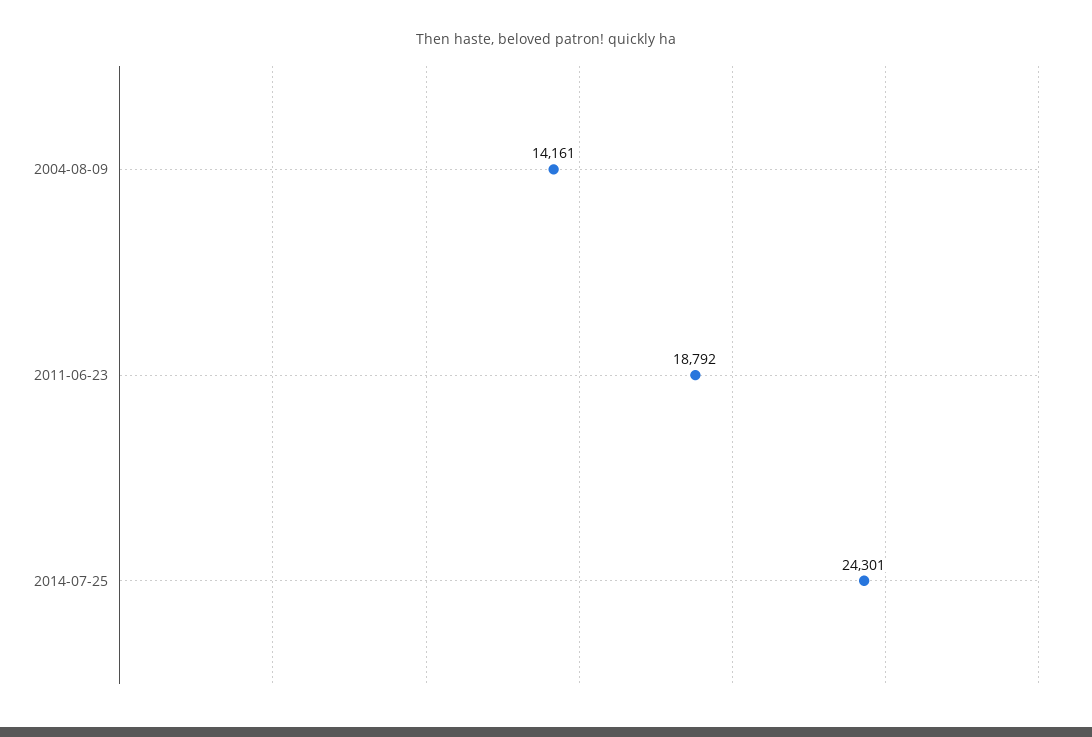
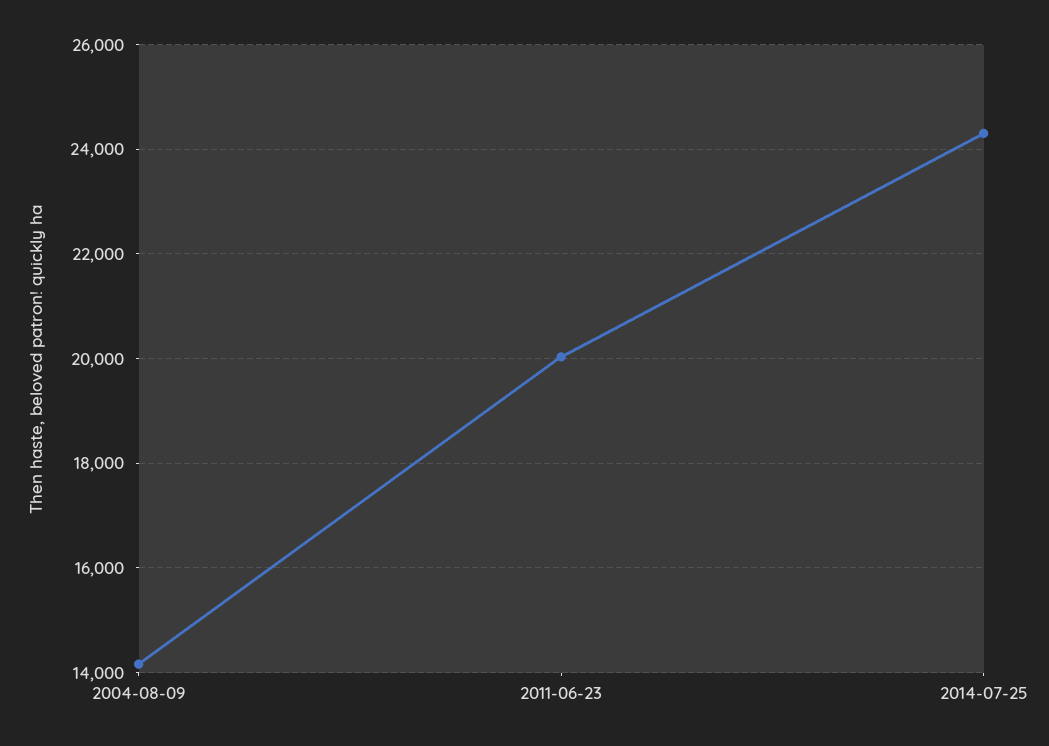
  {
    "2004-08-09": 14161,
-   "2011-06-23": 18792,
+   "2011-06-23": 20000,
    "2014-07-25": 24301
  }

